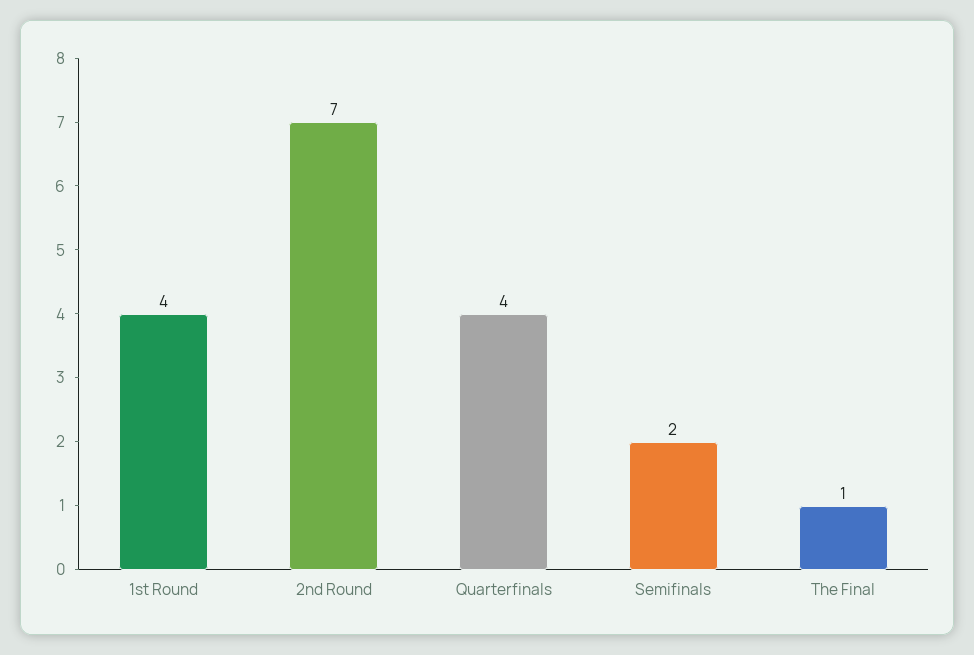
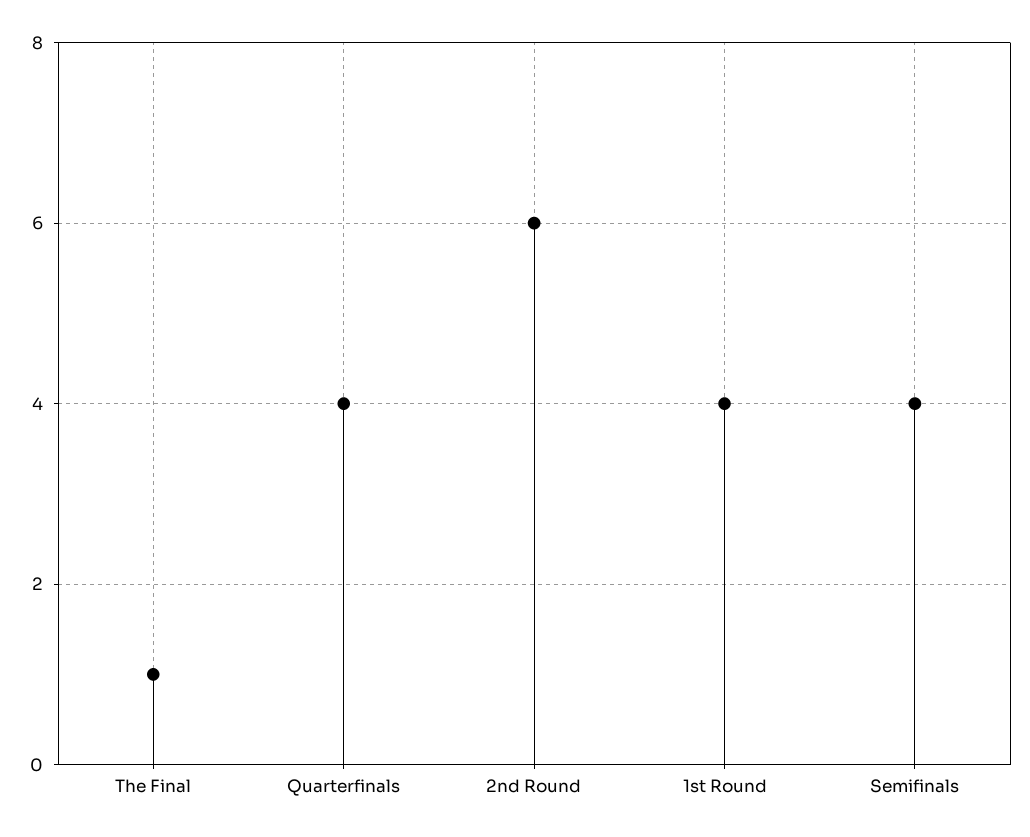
  {
    "1st Round": 4,
-   "2nd Round": 7,
+   "2nd Round": 6,
    "Quarterfinals": 4,
-   "Semifinals": 2,
+   "Semifinals": 4,
    "The Final": 1
  }

